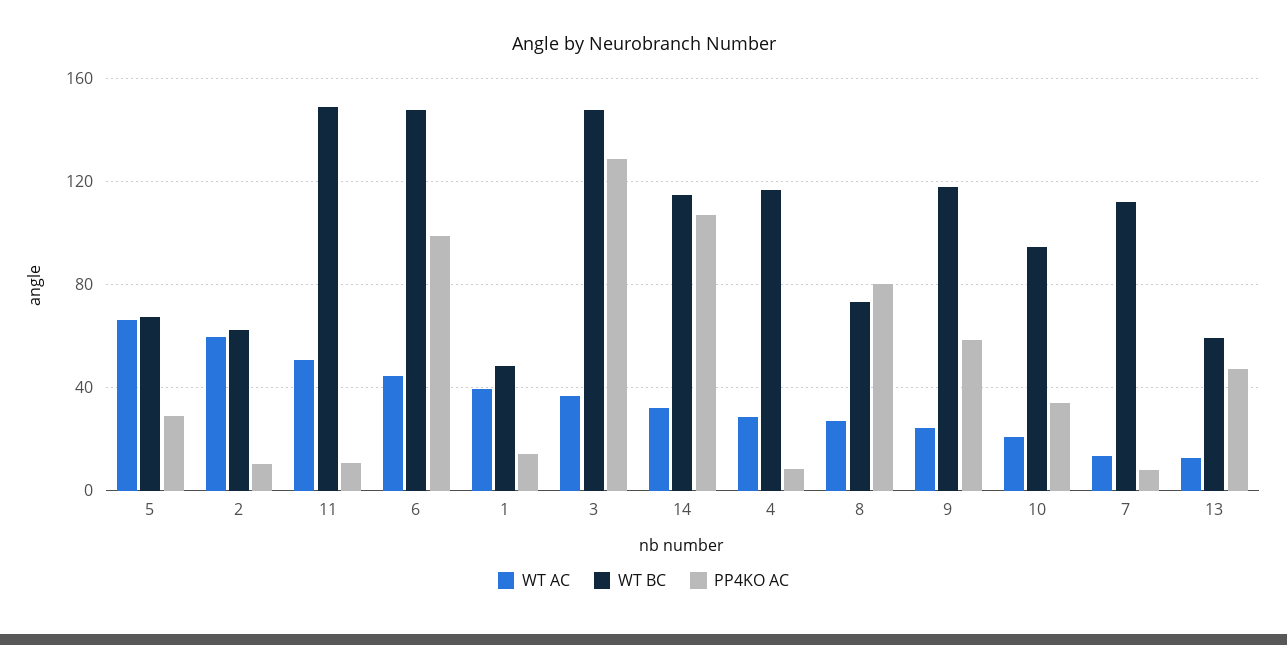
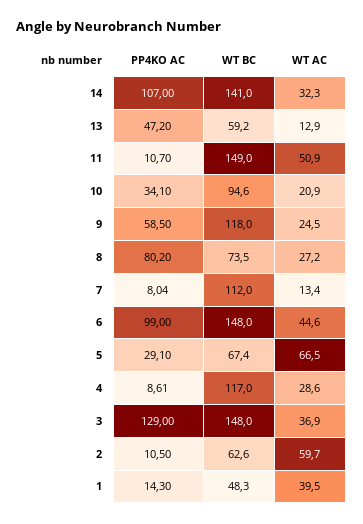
  {
    "WT AC": {
      "5": 66.5,
      "2": 59.7,
      "11": 50.9,
      "6": 44.6,
      "1": 39.5,
      "3": 36.9,
      "14": 32.3,
      "4": 28.6,
      "8": 27.2,
      "9": 24.5,
      "10": 20.9,
      "7": 13.4,
      "13": 12.9
    },
    "WT BC": {
      "5": 67.4,
      "2": 62.6,
      "11": 149,
      "6": 148,
      "1": 48.3,
      "3": 148,
-     "14": 115,
+     "14": 141,
      "4": 117,
      "8": 73.5,
      "9": 118,
      "10": 94.6,
      "7": 112,
      "13": 59.2
    },
    "PP4KO AC": {
      "5": 29.1,
      "2": 10.5,
      "11": 10.7,
      "6": 99,
      "1": 14.3,
      "3": 129,
      "14": 107,
      "4": 8.61,
      "8": 80.2,
      "9": 58.5,
      "10": 34.1,
      "7": 8.04,
      "13": 47.2
    }
  }

